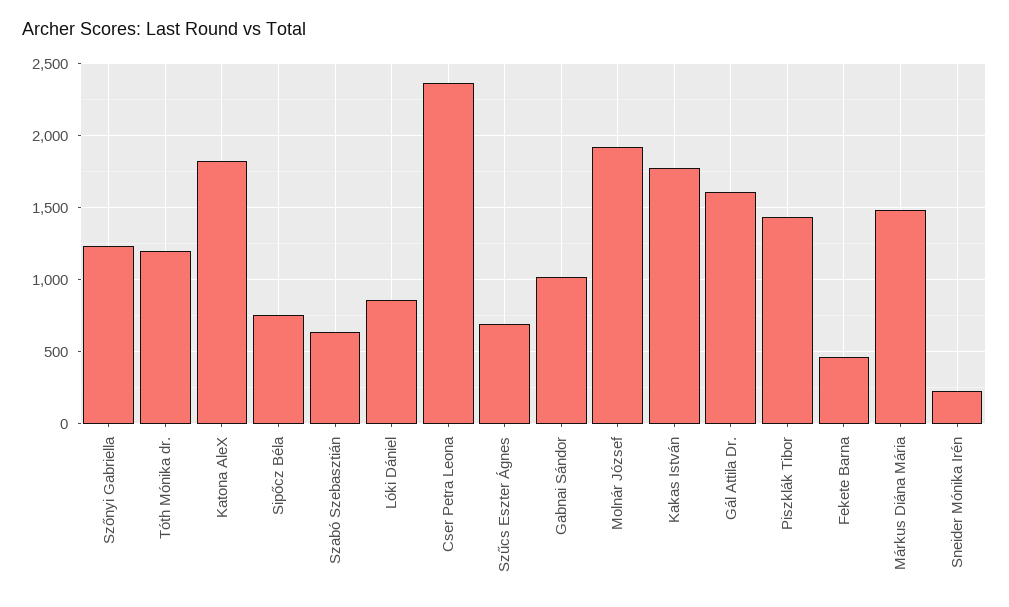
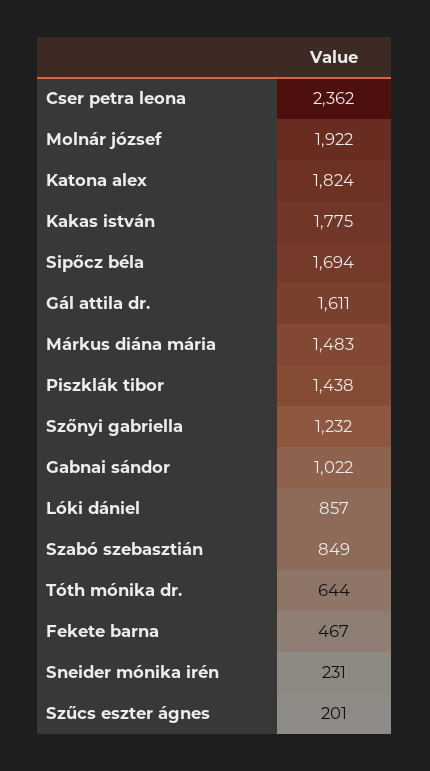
  {
    "Szőnyi Gabriella": 1232,
-   "Tóth Mónika dr.": 1200,
+   "Tóth Mónika dr.": 644,
    "Katona AleX": 1824,
-   "Sipőcz Béla": 750,
+   "Sipőcz Béla": 1694,
-   "Szabó Szebasztián": 650,
+   "Szabó Szebasztián": 849,
    "Lóki Dániel": 857,
    "Cser Petra Leona": 2362,
-   "Szűcs Eszter Ágnes": 700,
+   "Szűcs Eszter Ágnes": 201,
    "Gabnai Sándor": 1022,
    "Molnár József": 1922,
    "Kakas István": 1775,
    "Gál Attila Dr.": 1611,
    "Piszklák Tibor": 1438,
    "Fekete Barna": 467,
    "Márkus Diána Mária": 1483,
    "Sneider Mónika Irén": 231
  }

